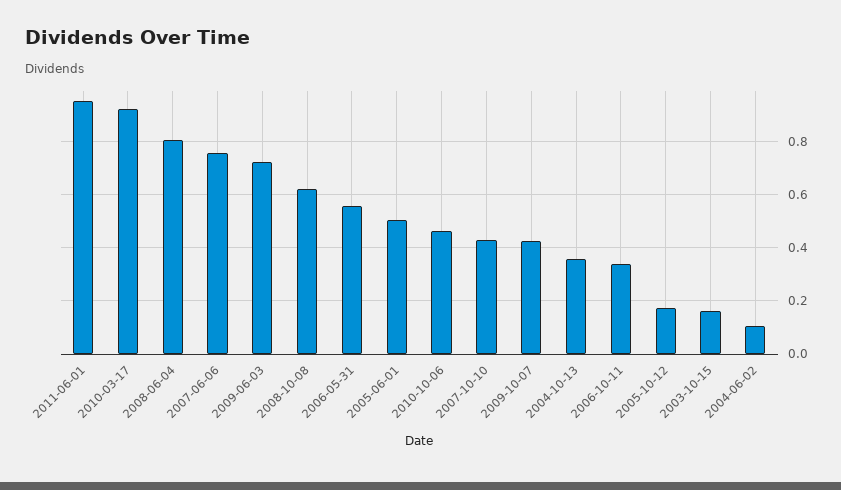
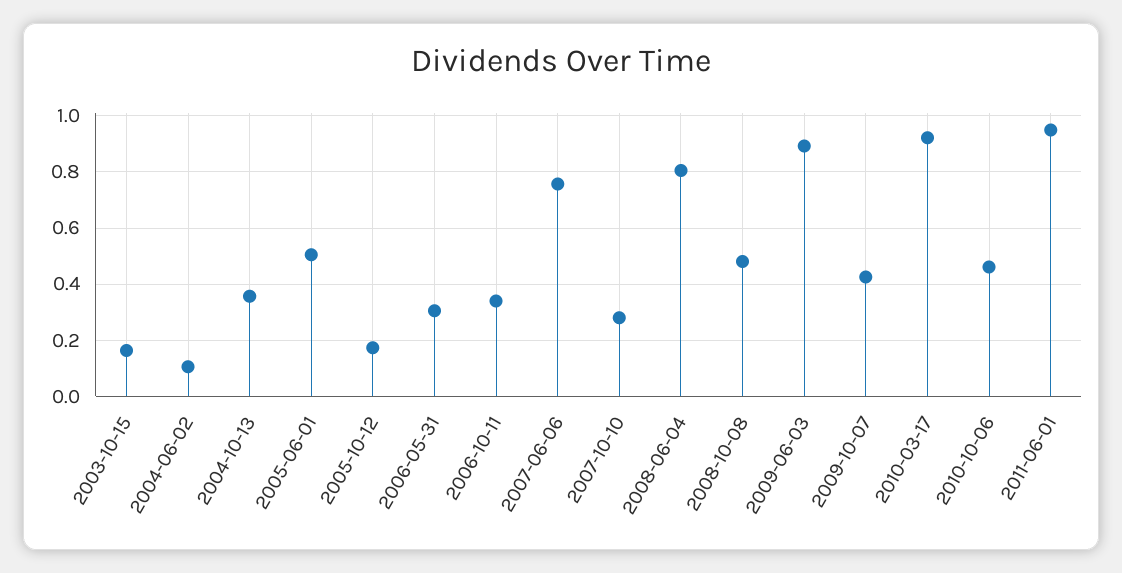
  {
    "2011-06-01": 0.95,
    "2010-03-17": 0.925,
    "2008-06-04": 0.8,
    "2007-06-06": 0.75,
-   "2009-06-03": 0.725,
+   "2009-06-03": 0.9,
-   "2008-10-08": 0.625,
+   "2008-10-08": 0.475,
-   "2006-05-31": 0.55,
+   "2006-05-31": 0.3,
    "2005-06-01": 0.5,
    "2010-10-06": 0.45,
-   "2007-10-10": 0.425,
+   "2007-10-10": 0.275,
    "2009-10-07": 0.425,
    "2004-10-13": 0.35,
    "2006-10-11": 0.35,
    "2005-10-12": 0.175,
    "2003-10-15": 0.175,
    "2004-06-02": 0.1
  }

